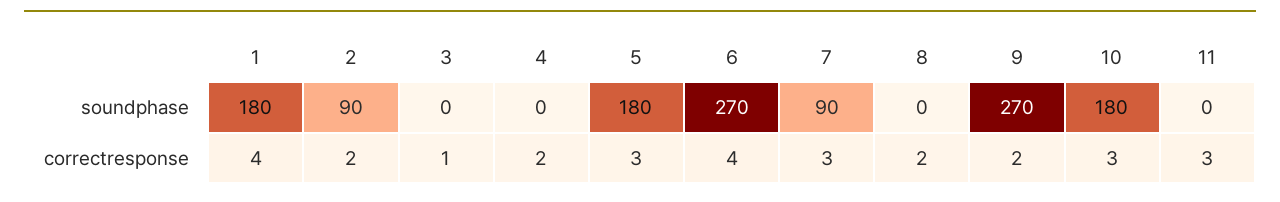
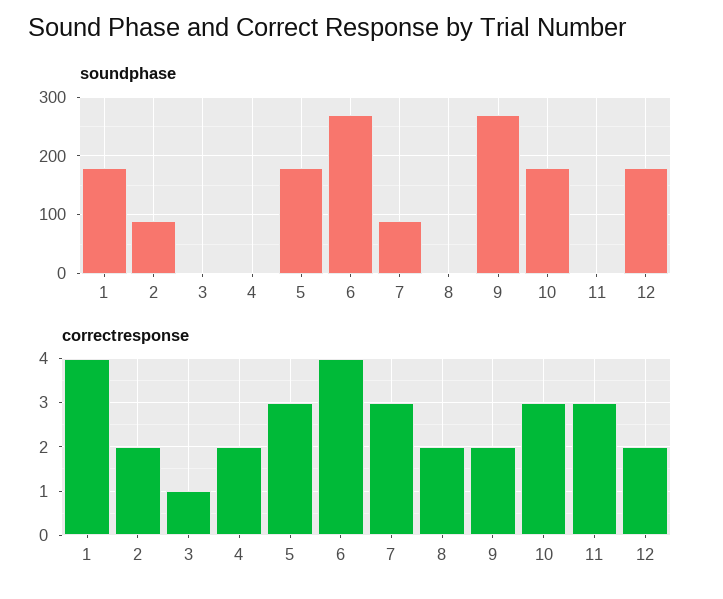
  {
    "soundphase": {
      "1": 180,
      "2": 90,
      "3": 0,
      "4": 0,
      "5": 180,
      "6": 270,
      "7": 90,
      "8": 0,
      "9": 270,
      "10": 180,
-     "11": 0
+     "11": 0,
+     "12": 180
    },
    "correctresponse": {
      "1": 4,
      "2": 2,
      "3": 1,
      "4": 2,
      "5": 3,
      "6": 4,
      "7": 3,
      "8": 2,
      "9": 2,
      "10": 3,
-     "11": 3
+     "11": 3,
+     "12": 2
    }
  }

